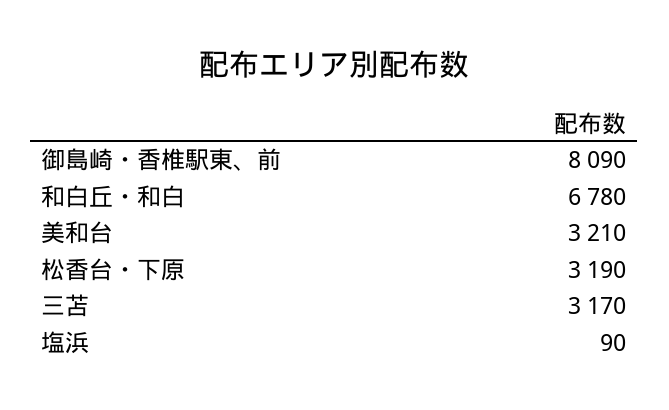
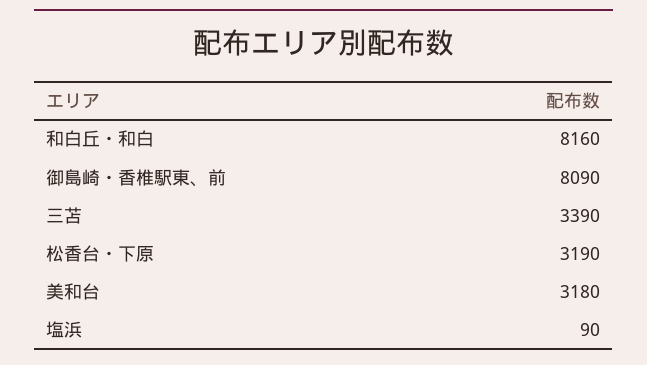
  {
    "御島崎・香椎駅東、前": 8090,
-   "和白丘・和白": 6780,
+   "和白丘・和白": 8160,
-   "美和台": 3210,
+   "美和台": 3180,
    "松香台・下原": 3190,
-   "三苫": 3170,
+   "三苫": 3390,
    "塩浜": 90
  }

